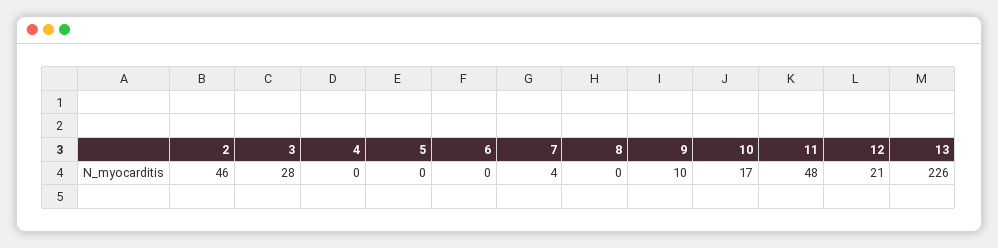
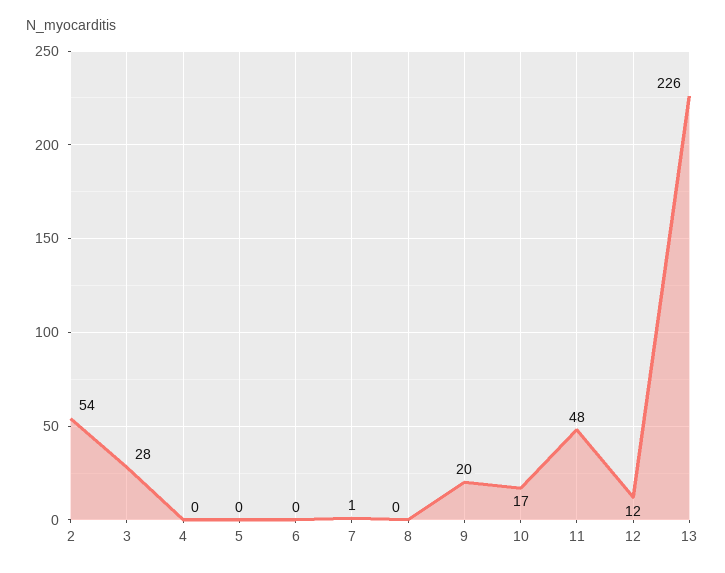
  {
-   "2": 46,
+   "2": 54,
    "3": 28,
    "4": 0,
    "5": 0,
    "6": 0,
-   "7": 4,
+   "7": 1,
    "8": 0,
-   "9": 10,
+   "9": 20,
    "10": 17,
    "11": 48,
-   "12": 21,
+   "12": 12,
    "13": 226
  }

